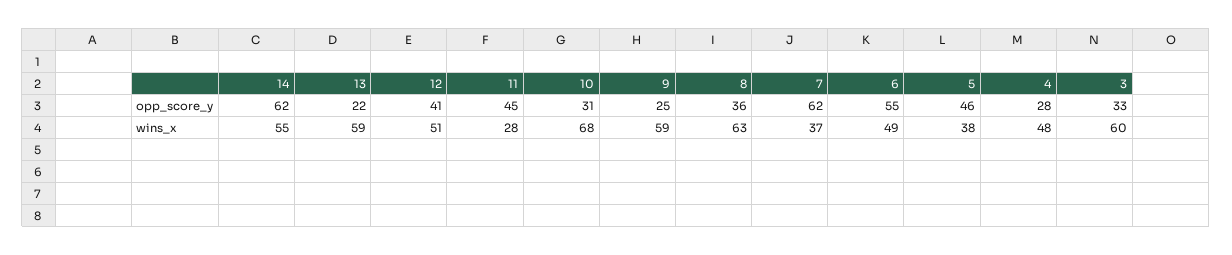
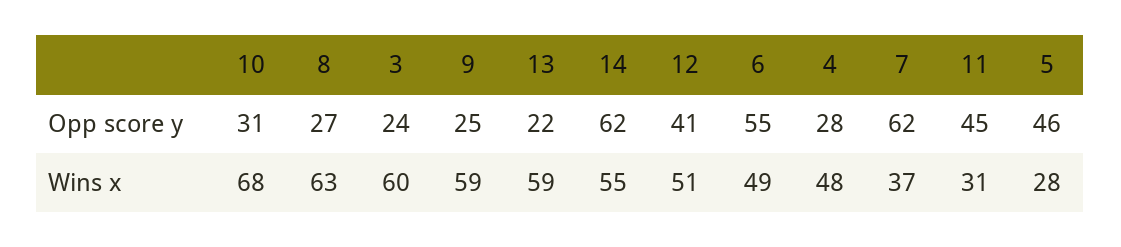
  {
    "14": {
      "opp_score_y": 62,
      "wins_x": 55
    },
    "13": {
      "opp_score_y": 22,
      "wins_x": 59
    },
    "12": {
      "opp_score_y": 41,
      "wins_x": 51
    },
    "11": {
      "opp_score_y": 45,
-     "wins_x": 28
+     "wins_x": 31
    },
    "10": {
      "opp_score_y": 31,
      "wins_x": 68
    },
    "9": {
      "opp_score_y": 25,
      "wins_x": 59
    },
    "8": {
-     "opp_score_y": 36,
+     "opp_score_y": 27,
      "wins_x": 63
    },
    "7": {
      "opp_score_y": 62,
      "wins_x": 37
    },
    "6": {
      "opp_score_y": 55,
      "wins_x": 49
    },
    "5": {
      "opp_score_y": 46,
-     "wins_x": 38
+     "wins_x": 28
    },
    "4": {
      "opp_score_y": 28,
      "wins_x": 48
    },
    "3": {
-     "opp_score_y": 33,
+     "opp_score_y": 24,
      "wins_x": 60
    }
  }

